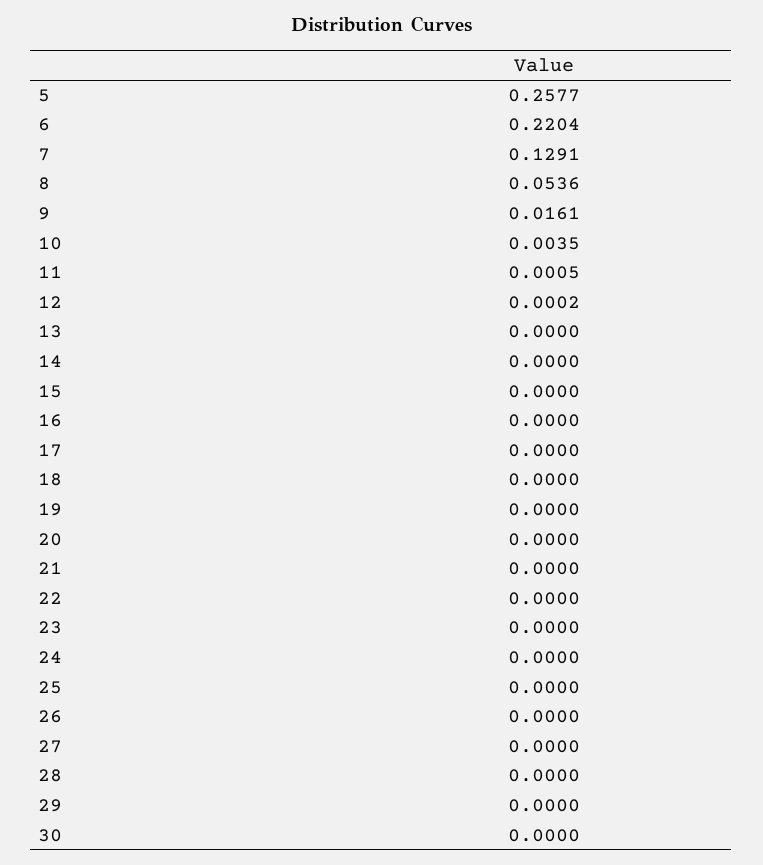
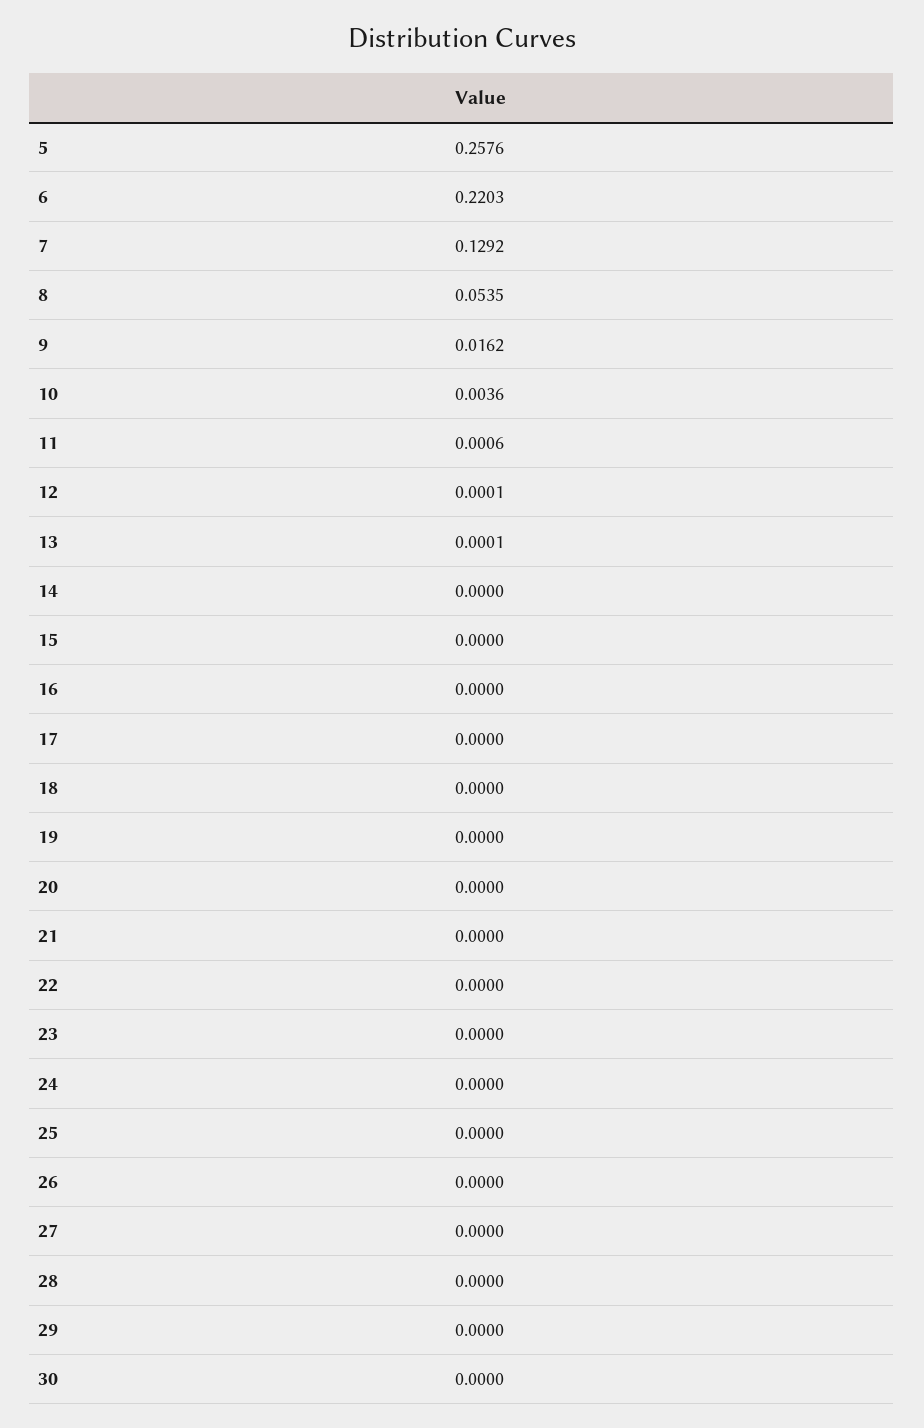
  {
-   "5": 0.2577,
+   "5": 0.2576,
-   "6": 0.2204,
+   "6": 0.2203,
-   "7": 0.1291,
+   "7": 0.1292,
-   "8": 0.0536,
+   "8": 0.0535,
-   "9": 0.0161,
+   "9": 0.0162,
-   "10": 0.0035,
+   "10": 0.0036,
-   "11": 0.0005,
+   "11": 0.0006,
-   "12": 0.0002,
+   "12": 0.0001,
-   "13": 0,
+   "13": 0.0001,
    "14": 0,
    "15": 0,
    "16": 0,
    "17": 0,
    "18": 0,
    "19": 0,
    "20": 0,
    "21": 0,
    "22": 0,
    "23": 0,
    "24": 0,
    "25": 0,
    "26": 0,
    "27": 0,
    "28": 0,
    "29": 0,
    "30": 0
  }

